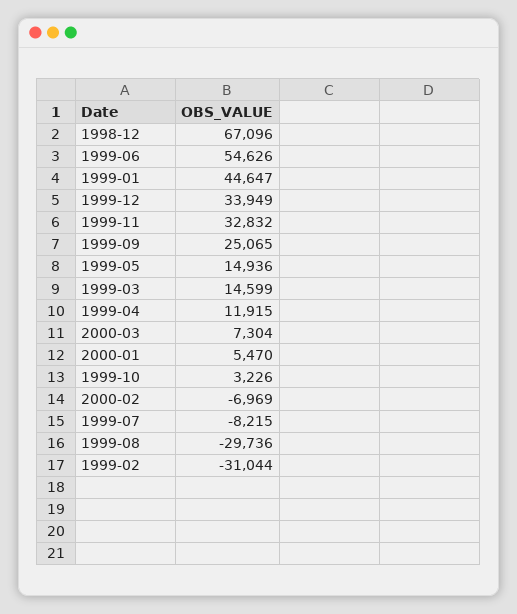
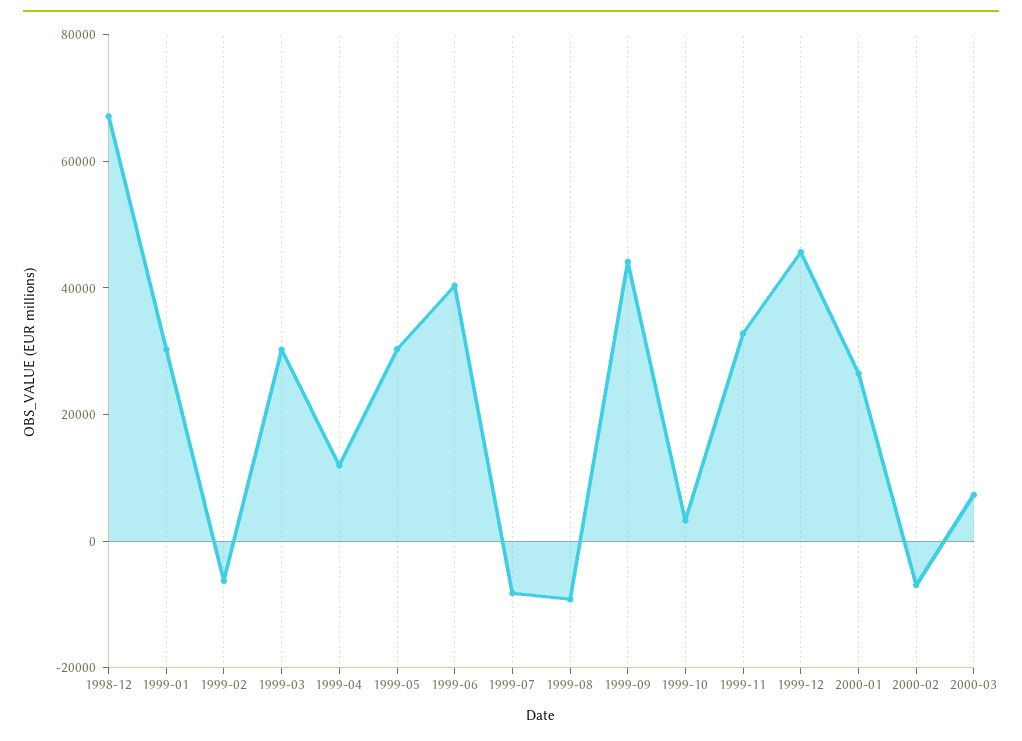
  {
    "1998-12": 67096,
-   "1999-06": 54626,
+   "1999-06": 40000,
-   "1999-01": 44647,
+   "1999-01": 30000,
-   "1999-12": 33949,
+   "1999-12": 45000,
    "1999-11": 32832,
-   "1999-09": 25065,
+   "1999-09": 45000,
-   "1999-05": 14936,
+   "1999-05": 30000,
-   "1999-03": 14599,
+   "1999-03": 30000,
    "1999-04": 11915,
    "2000-03": 7304,
-   "2000-01": 5470,
+   "2000-01": 25000,
    "1999-10": 3226,
    "2000-02": -6969,
    "1999-07": -8215,
-   "1999-08": -29736,
+   "1999-08": -10000,
-   "1999-02": -31044
+   "1999-02": -5000
  }

